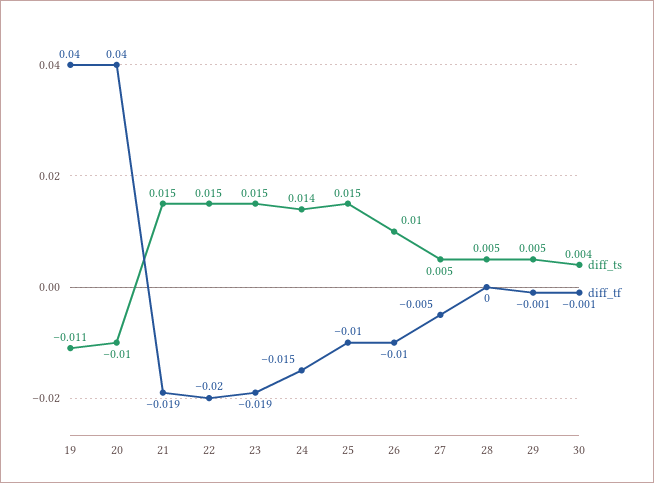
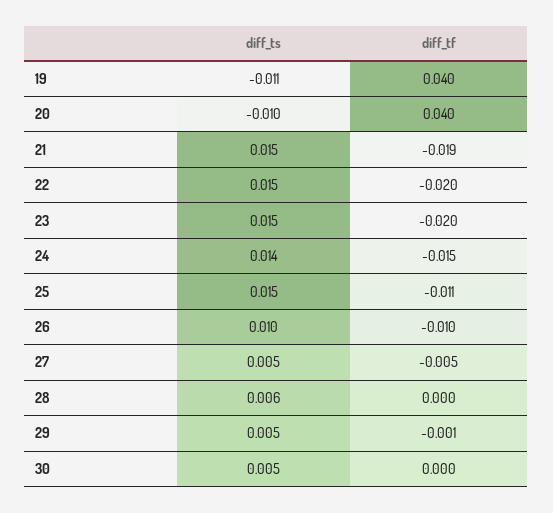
  {
    "diff_ts": {
      "19": -0.011,
      "20": -0.01,
      "21": 0.015,
      "22": 0.015,
      "23": 0.015,
      "24": 0.014,
      "25": 0.015,
      "26": 0.01,
      "27": 0.005,
-     "28": 0.005,
+     "28": 0.006,
      "29": 0.005,
-     "30": 0.004
+     "30": 0.005
    },
    "diff_tf": {
      "19": 0.04,
      "20": 0.04,
      "21": -0.019,
      "22": -0.02,
-     "23": -0.019,
+     "23": -0.02,
      "24": -0.015,
-     "25": -0.01,
+     "25": -0.011,
      "26": -0.01,
      "27": -0.005,
      "28": 0,
      "29": -0.001,
-     "30": -0.001
+     "30": 0
    }
  }

